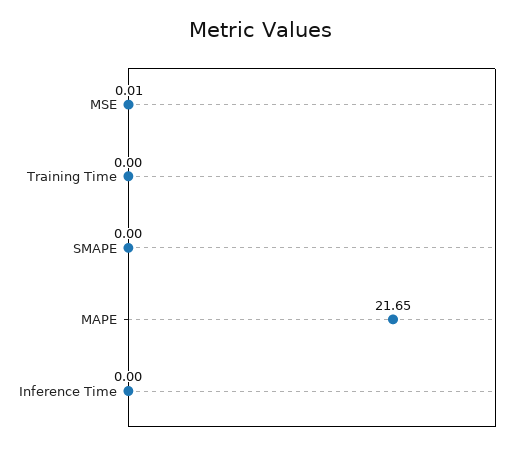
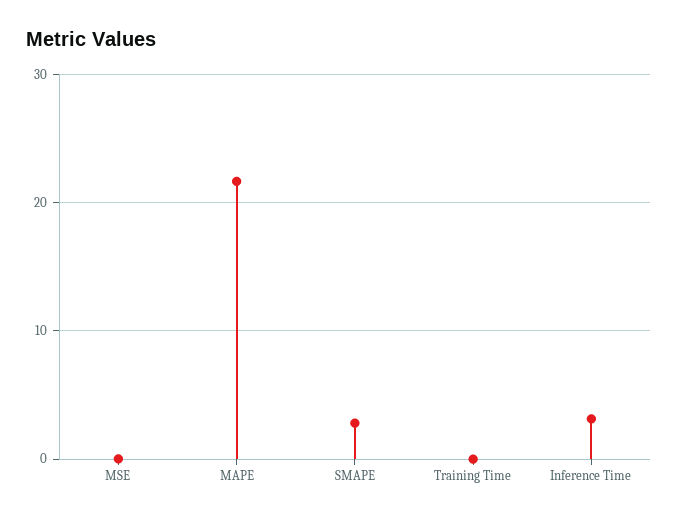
  {
    "MSE": 0.01,
    "Training Time": 0,
-   "SMAPE": 0,
+   "SMAPE": 3,
    "MAPE": 21.65,
-   "Inference Time": 0
+   "Inference Time": 3
  }

